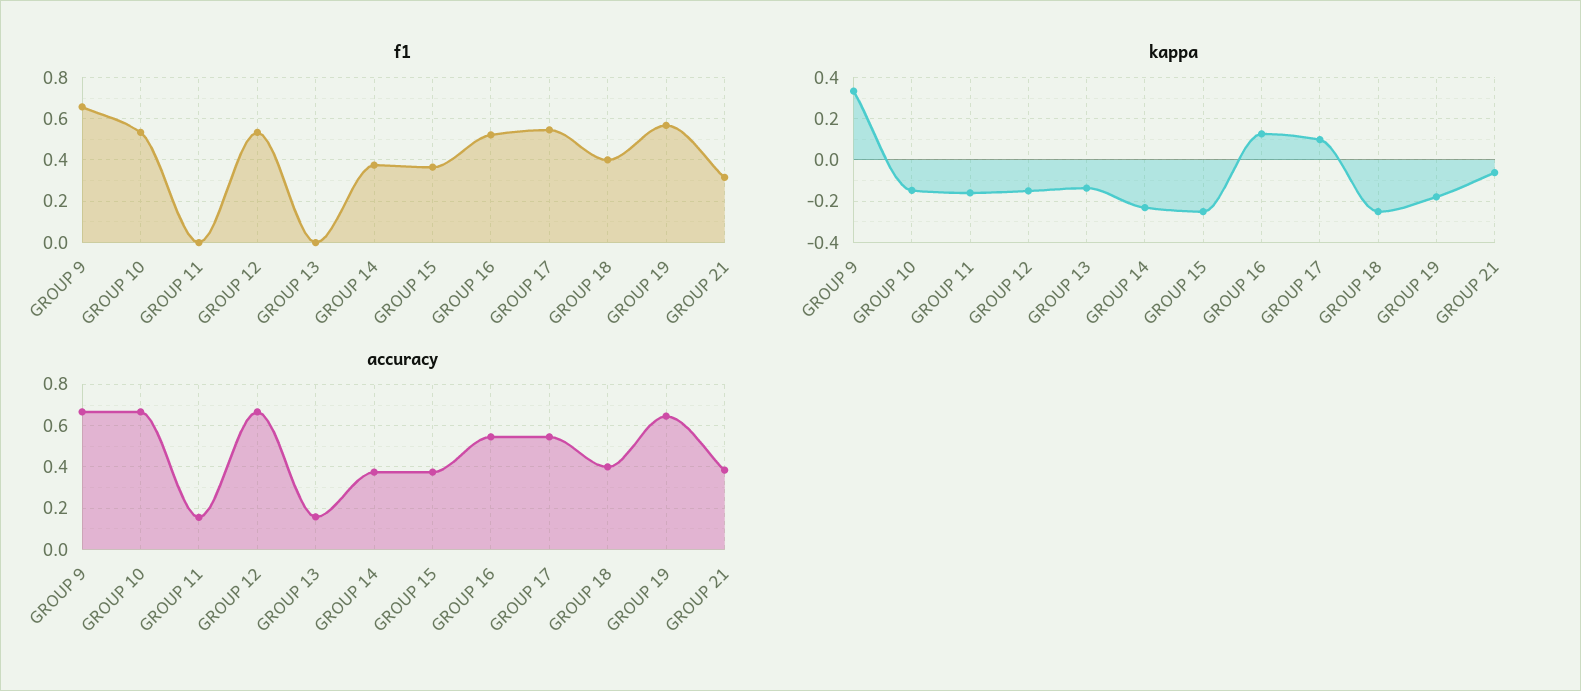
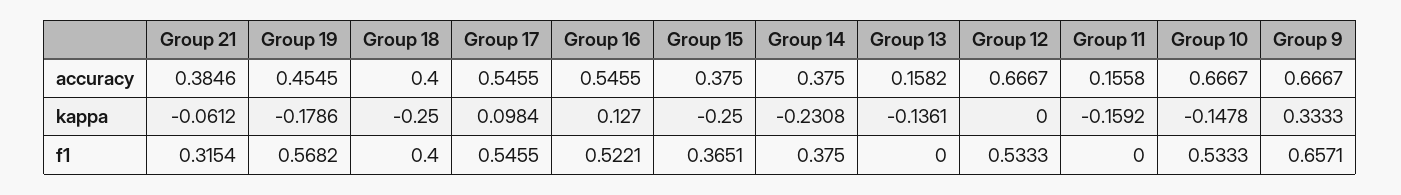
  {
    "f1": {
      "GROUP 9": 0.6571,
      "GROUP 10": 0.5333,
      "GROUP 11": 0,
      "GROUP 12": 0.5333,
      "GROUP 13": 0,
      "GROUP 14": 0.375,
      "GROUP 15": 0.3651,
      "GROUP 16": 0.5221,
      "GROUP 17": 0.5455,
      "GROUP 18": 0.4,
      "GROUP 19": 0.5682,
      "GROUP 21": 0.3154
    },
    "kappa": {
      "GROUP 9": 0.3333,
      "GROUP 10": -0.1478,
      "GROUP 11": -0.1592,
-     "GROUP 12": -0.15,
+     "GROUP 12": 0,
      "GROUP 13": -0.1361,
      "GROUP 14": -0.2308,
      "GROUP 15": -0.25,
      "GROUP 16": 0.127,
      "GROUP 17": 0.0984,
      "GROUP 18": -0.25,
      "GROUP 19": -0.1786,
      "GROUP 21": -0.0612
    },
    "accuracy": {
      "GROUP 9": 0.6667,
      "GROUP 10": 0.6667,
      "GROUP 11": 0.1558,
      "GROUP 12": 0.6667,
      "GROUP 13": 0.1582,
      "GROUP 14": 0.375,
      "GROUP 15": 0.375,
      "GROUP 16": 0.5455,
      "GROUP 17": 0.5455,
      "GROUP 18": 0.4,
-     "GROUP 19": 0.65,
+     "GROUP 19": 0.4545,
      "GROUP 21": 0.3846
    }
  }

